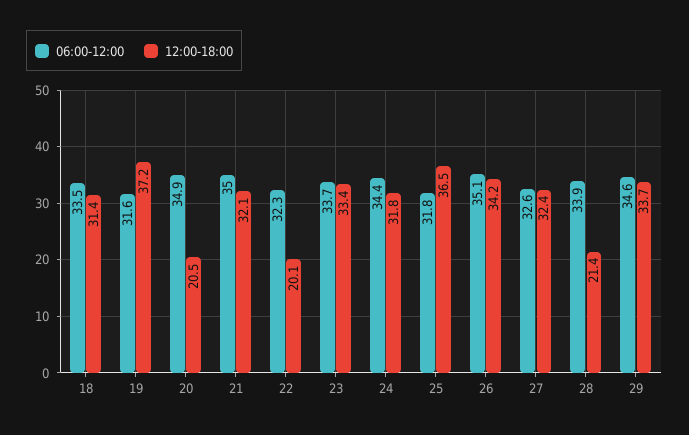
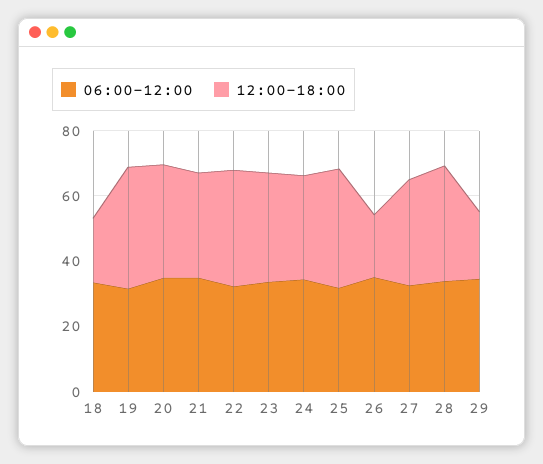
  {
    "06:00-12:00": {
      "18": 33.5,
      "19": 31.6,
      "20": 34.9,
      "21": 35,
      "22": 32.3,
      "23": 33.7,
      "24": 34.4,
      "25": 31.8,
      "26": 35.1,
      "27": 32.6,
      "28": 33.9,
      "29": 34.6
    },
    "12:00-18:00": {
-     "18": 31.4,
+     "18": 20,
      "19": 37.2,
-     "20": 20.5,
+     "20": 35,
      "21": 32.1,
-     "22": 20.1,
+     "22": 35,
      "23": 33.4,
      "24": 31.8,
      "25": 36.5,
-     "26": 34.2,
+     "26": 20,
      "27": 32.4,
-     "28": 21.4,
+     "28": 35,
-     "29": 33.7
+     "29": 20
    }
  }

